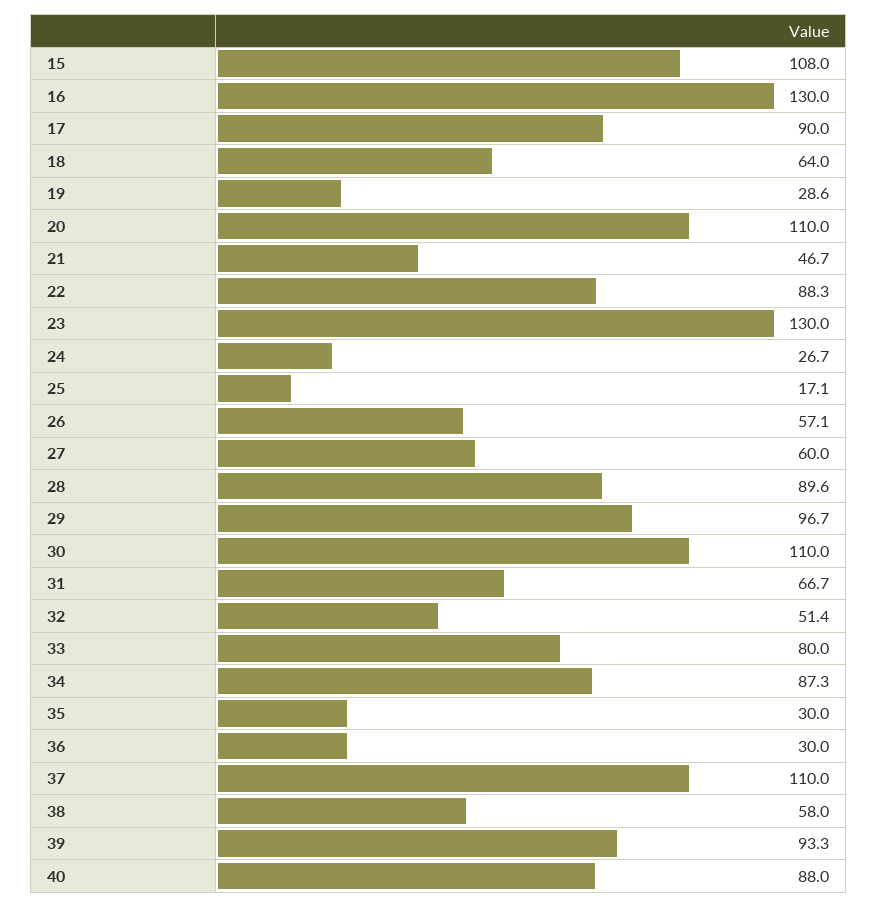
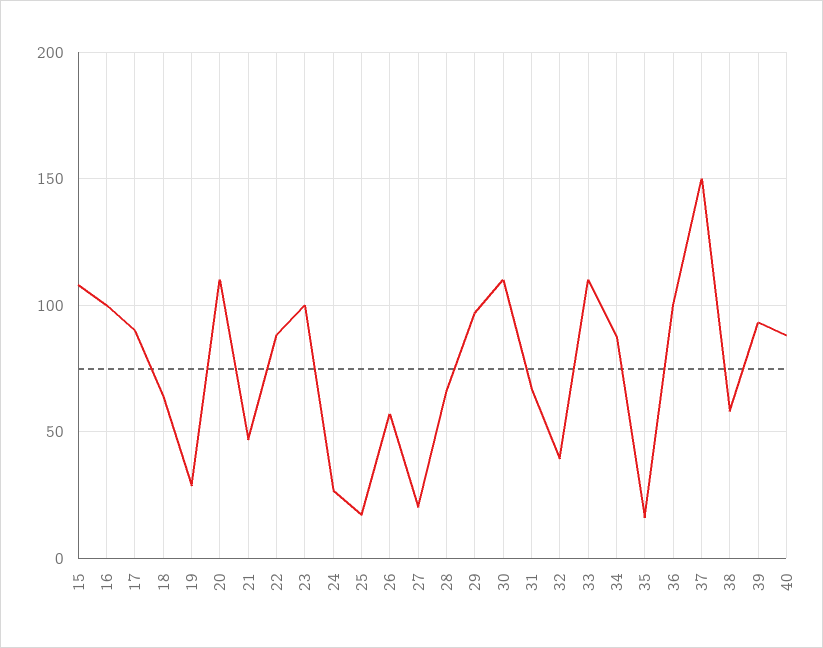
  {
    "15": 108,
-   "16": 130,
+   "16": 100,
    "17": 90,
    "18": 64,
    "19": 28.6,
    "20": 110,
    "21": 46.7,
    "22": 88.3,
-   "23": 130,
+   "23": 100,
    "24": 26.7,
    "25": 17.1,
    "26": 57.1,
-   "27": 60,
+   "27": 20,
-   "28": 89.6,
+   "28": 65,
    "29": 96.7,
    "30": 110,
    "31": 66.7,
-   "32": 51.4,
+   "32": 40,
-   "33": 80,
+   "33": 110,
    "34": 87.3,
-   "35": 30,
+   "35": 15,
-   "36": 30,
+   "36": 100,
-   "37": 110,
+   "37": 150,
    "38": 58,
    "39": 93.3,
    "40": 88
  }

